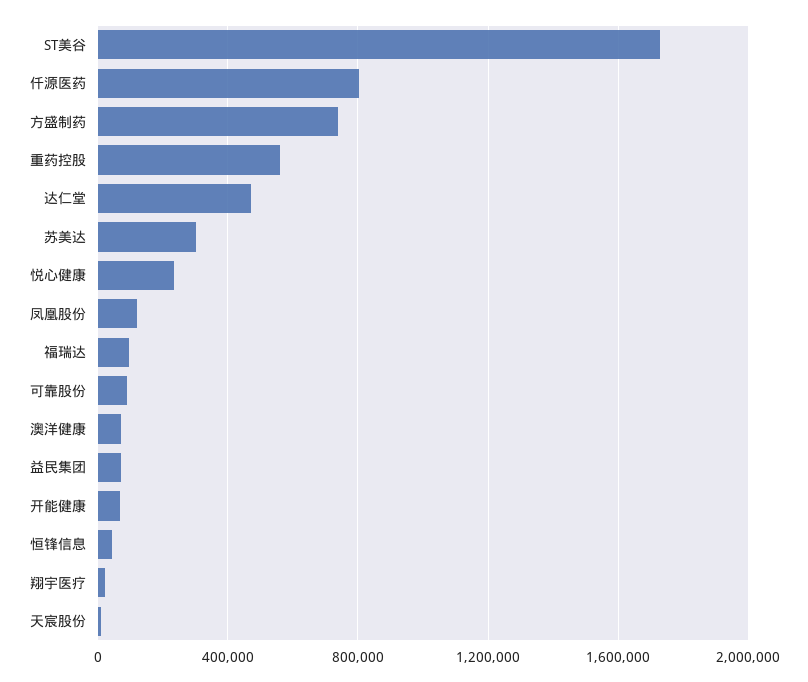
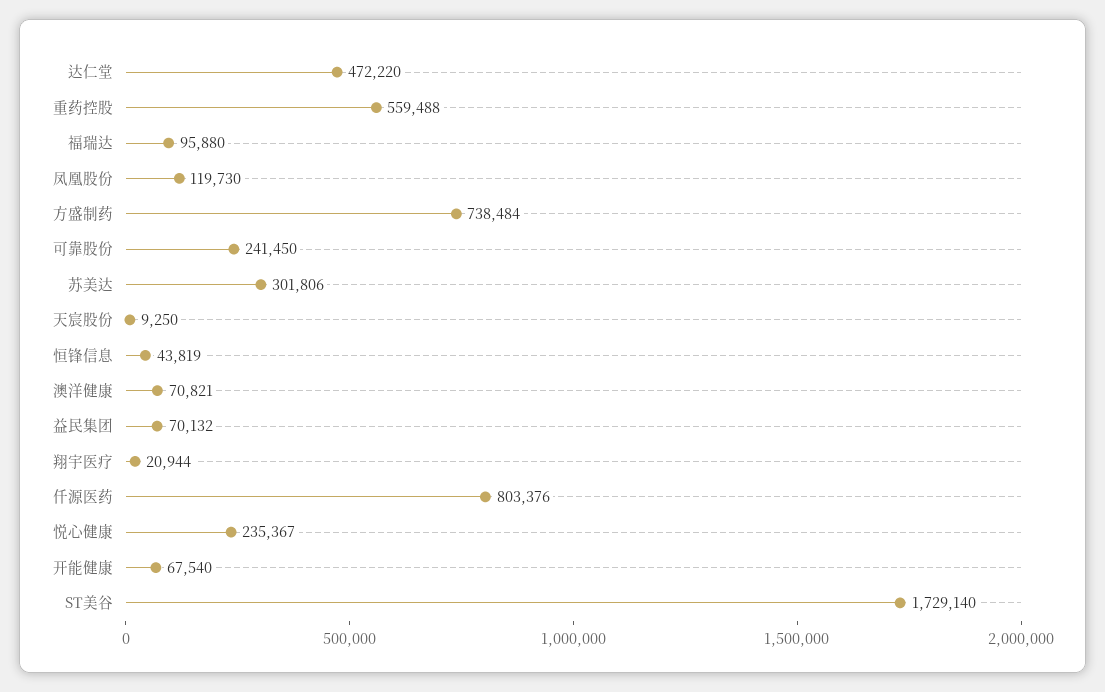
  {
    "ST美谷": 1729140,
    "仟源医药": 803376,
    "方盛制药": 738484,
    "重药控股": 559488,
    "达仁堂": 472220,
    "苏美达": 301806,
    "悦心健康": 235367,
    "凤凰股份": 119730,
    "福瑞达": 95880,
-   "可靠股份": 100000,
+   "可靠股份": 241450,
    "澳洋健康": 70821,
    "益民集团": 70132,
    "开能健康": 67540,
    "恒锋信息": 43819,
    "翔宇医疗": 20944,
    "天宸股份": 9250
  }

